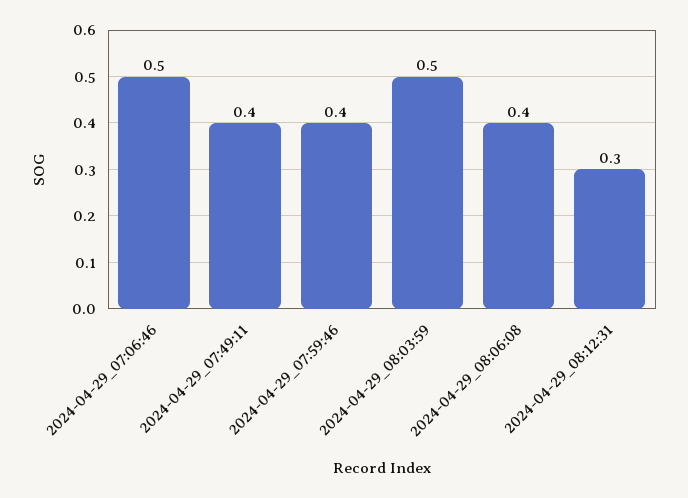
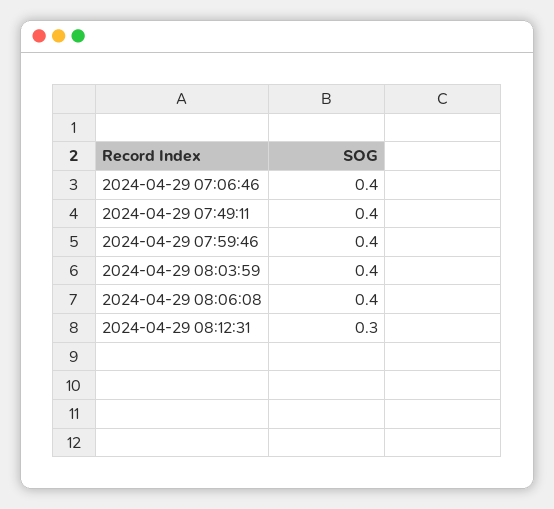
  {
-   "2024-04-29_07:06:46": 0.5,
+   "2024-04-29_07:06:46": 0.4,
    "2024-04-29_07:49:11": 0.4,
    "2024-04-29_07:59:46": 0.4,
-   "2024-04-29_08:03:59": 0.5,
+   "2024-04-29_08:03:59": 0.4,
    "2024-04-29_08:06:08": 0.4,
    "2024-04-29_08:12:31": 0.3
  }

